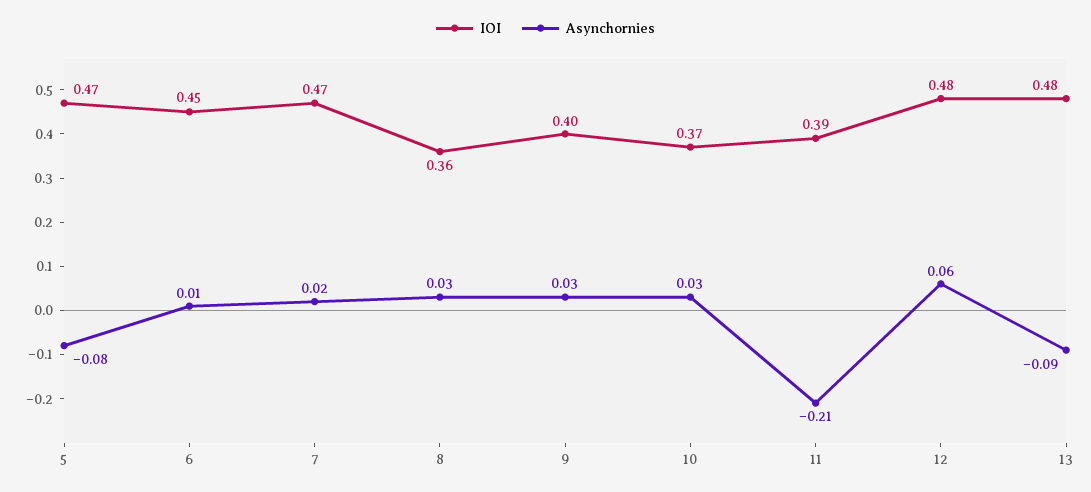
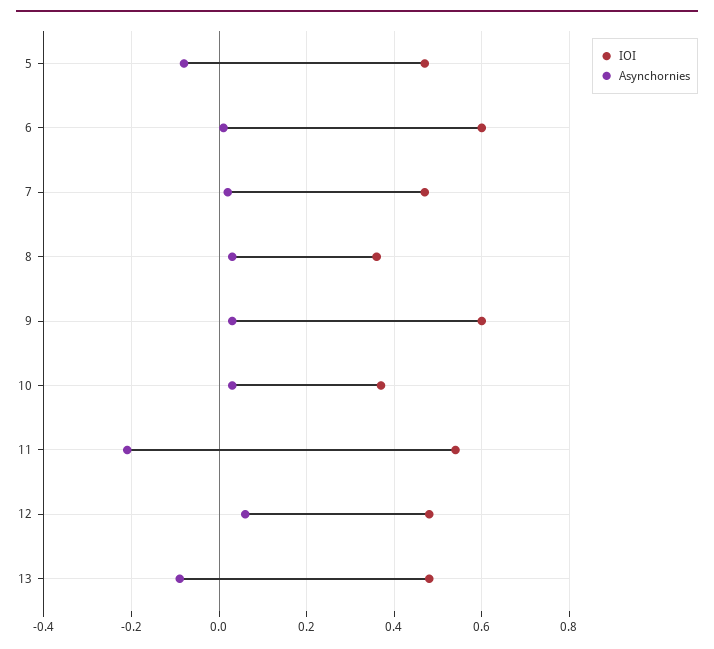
  {
    "IOI": {
      "5": 0.47,
-     "6": 0.45,
+     "6": 0.6,
      "7": 0.47,
      "8": 0.36,
-     "9": 0.4,
+     "9": 0.6,
      "10": 0.37,
-     "11": 0.39,
+     "11": 0.55,
      "12": 0.48,
      "13": 0.48
    },
    "Asynchornies": {
      "5": -0.08,
      "6": 0.01,
      "7": 0.02,
      "8": 0.03,
      "9": 0.03,
      "10": 0.03,
      "11": -0.21,
      "12": 0.06,
      "13": -0.09
    }
  }

